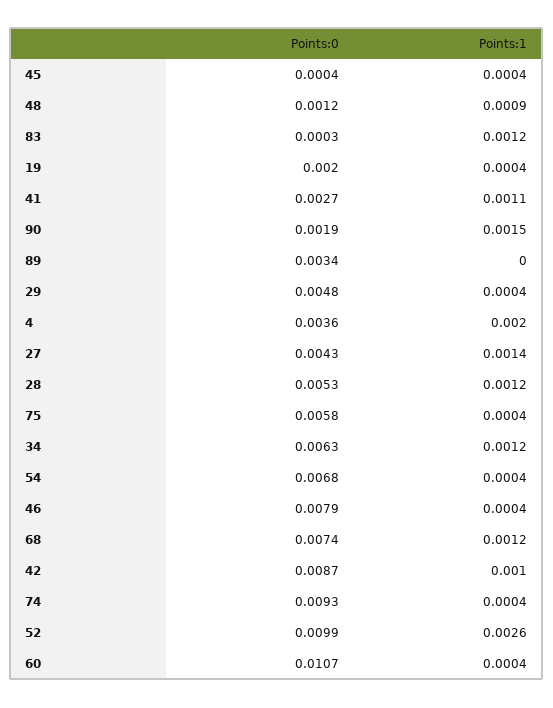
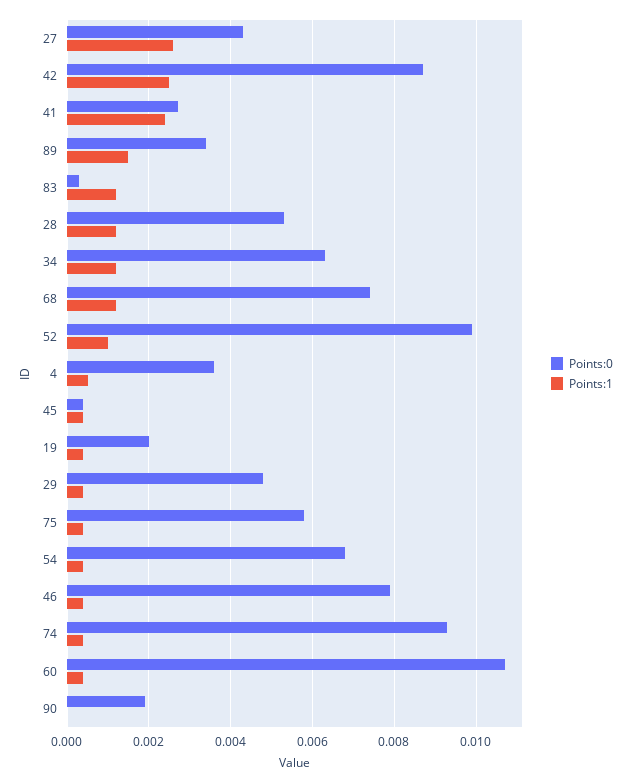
  {
    "Points:0": {
      "45": 0.0004,
-     "48": 0.0012,
      "83": 0.0003,
      "19": 0.002,
      "41": 0.0027,
      "90": 0.0019,
      "89": 0.0034,
      "29": 0.0048,
      "4": 0.0036,
      "27": 0.0043,
      "28": 0.0053,
      "75": 0.0058,
      "34": 0.0063,
      "54": 0.0068,
      "46": 0.0079,
      "68": 0.0074,
      "42": 0.0087,
      "74": 0.0093,
      "52": 0.0099,
      "60": 0.0107
    },
    "Points:1": {
      "45": 0.0004,
-     "48": 0.0009,
      "83": 0.0012,
      "19": 0.0004,
-     "41": 0.0011,
+     "41": 0.0025,
-     "90": 0.0015,
+     "90": 0,
-     "89": 0,
+     "89": 0.0015,
      "29": 0.0004,
-     "4": 0.002,
+     "4": 0.0005,
-     "27": 0.0014,
+     "27": 0.0025,
      "28": 0.0012,
      "75": 0.0004,
      "34": 0.0012,
      "54": 0.0004,
      "46": 0.0004,
      "68": 0.0012,
-     "42": 0.001,
+     "42": 0.0025,
      "74": 0.0004,
-     "52": 0.0026,
+     "52": 0.001,
      "60": 0.0004
    }
  }

